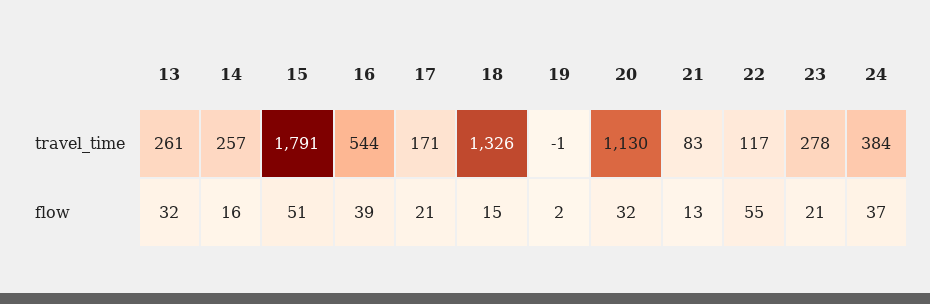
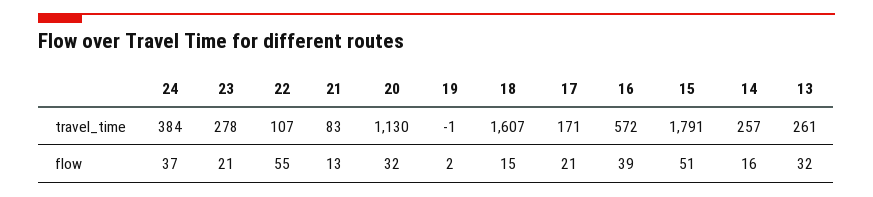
  {
    "13": {
      "travel_time": 261,
      "flow": 32
    },
    "14": {
      "travel_time": 257,
      "flow": 16
    },
    "15": {
      "travel_time": 1791,
      "flow": 51
    },
    "16": {
-     "travel_time": 544,
+     "travel_time": 572,
      "flow": 39
    },
    "17": {
      "travel_time": 171,
      "flow": 21
    },
    "18": {
-     "travel_time": 1326,
+     "travel_time": 1607,
      "flow": 15
    },
    "19": {
      "travel_time": -1,
      "flow": 2
    },
    "20": {
      "travel_time": 1130,
      "flow": 32
    },
    "21": {
      "travel_time": 83,
      "flow": 13
    },
    "22": {
-     "travel_time": 117,
+     "travel_time": 107,
      "flow": 55
    },
    "23": {
      "travel_time": 278,
      "flow": 21
    },
    "24": {
      "travel_time": 384,
      "flow": 37
    }
  }

